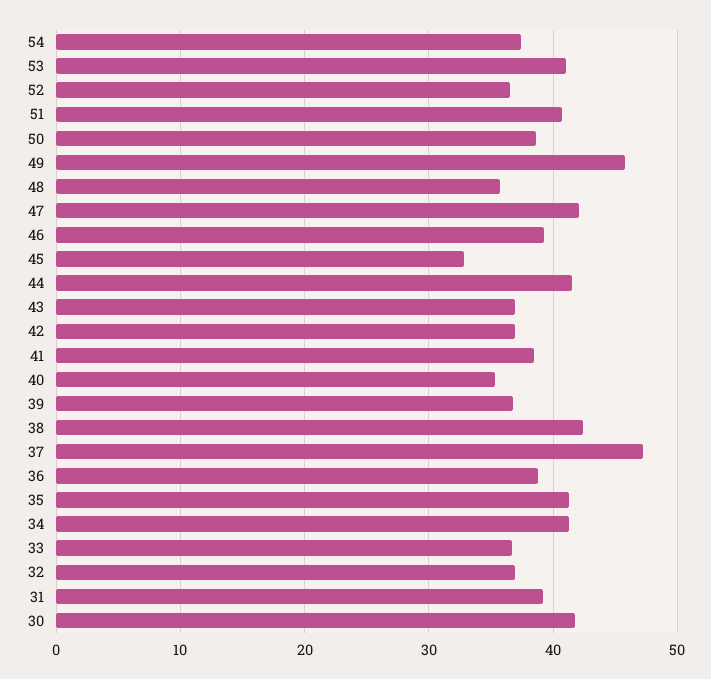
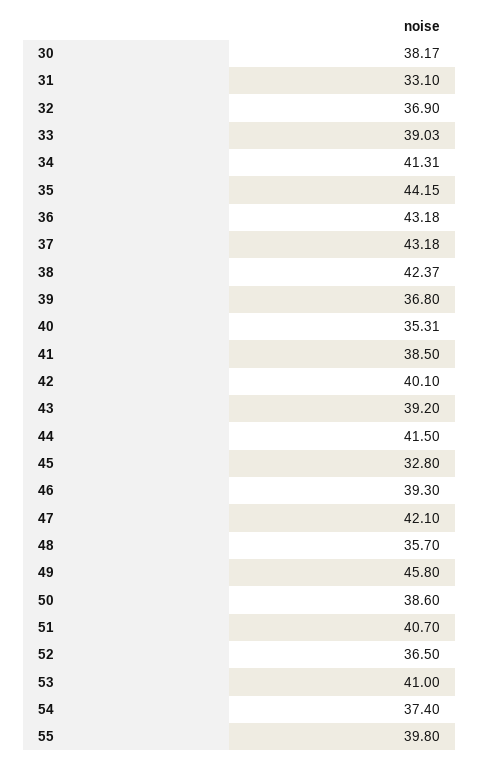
  {
    "54": 37.4,
    "53": 41,
    "52": 36.5,
    "51": 40.7,
    "50": 38.6,
    "49": 45.8,
    "48": 35.7,
    "47": 42.1,
    "46": 39.3,
    "45": 32.8,
    "44": 41.5,
-   "43": 37,
+   "43": 39.2,
-   "42": 37,
+   "42": 40.1,
    "41": 38.5,
    "40": 35.31,
    "39": 36.8,
    "38": 42.37,
-   "37": 47,
+   "37": 43.18,
-   "36": 39,
+   "36": 43.18,
-   "35": 41,
+   "35": 44.15,
    "34": 41.31,
-   "33": 37,
+   "33": 39.03,
    "32": 36.9,
-   "31": 39,
+   "31": 33.1,
-   "30": 42
+   "30": 38.17,
+   "55": 39.8
  }

